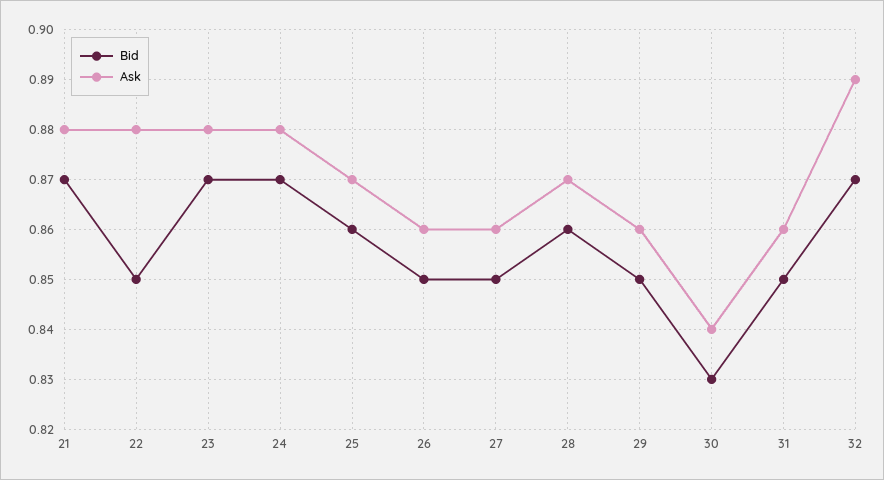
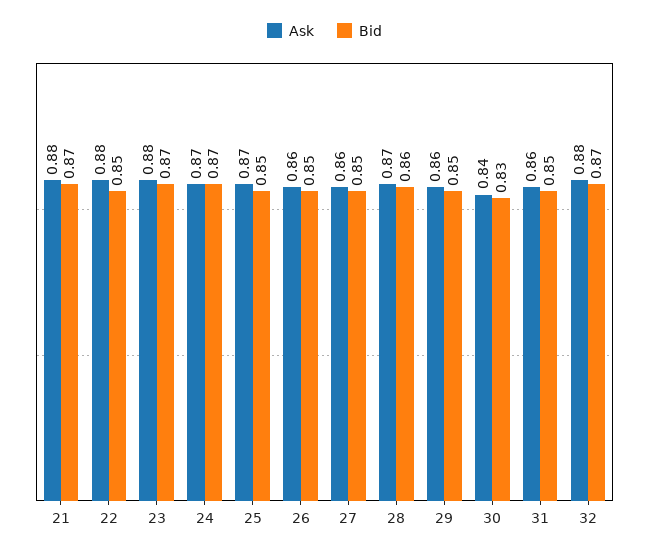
  {
    "Bid": {
      "21": 0.87,
      "22": 0.85,
      "23": 0.87,
      "24": 0.87,
-     "25": 0.86,
+     "25": 0.85,
      "26": 0.85,
      "27": 0.85,
      "28": 0.86,
      "29": 0.85,
      "30": 0.83,
      "31": 0.85,
      "32": 0.87
    },
    "Ask": {
      "21": 0.88,
      "22": 0.88,
      "23": 0.88,
-     "24": 0.88,
+     "24": 0.87,
      "25": 0.87,
      "26": 0.86,
      "27": 0.86,
      "28": 0.87,
      "29": 0.86,
      "30": 0.84,
      "31": 0.86,
-     "32": 0.89
+     "32": 0.88
    }
  }

